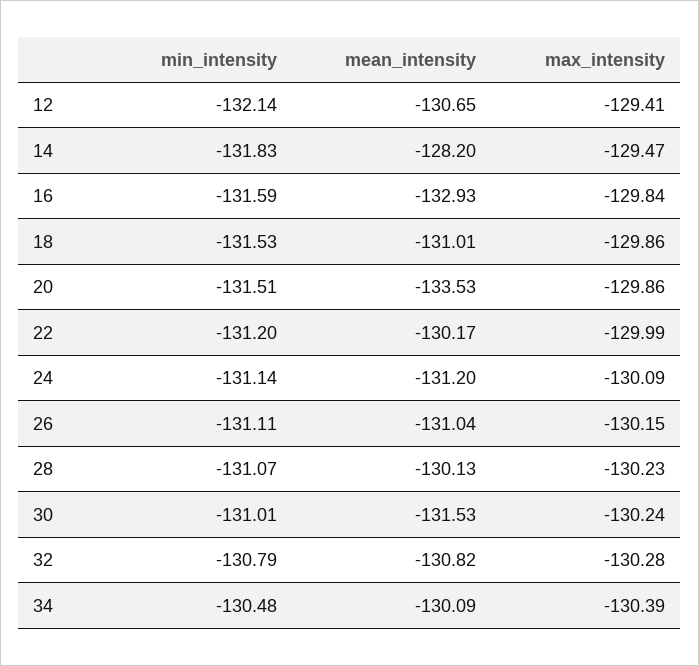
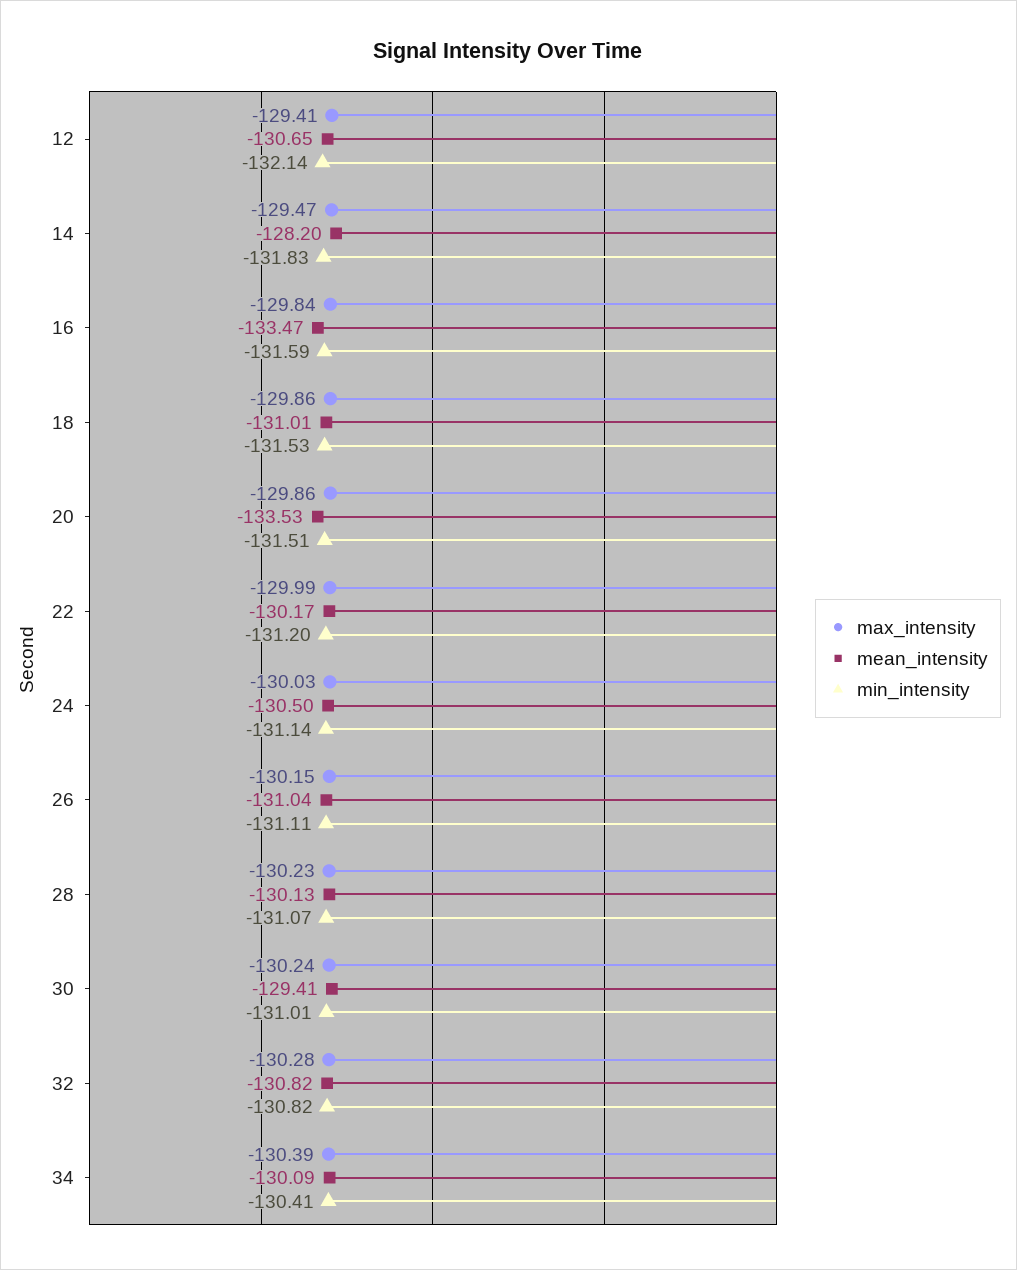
  {
    "min_intensity": {
      "12": -132.14,
      "14": -131.83,
      "16": -131.59,
      "18": -131.53,
      "20": -131.51,
      "22": -131.2,
      "24": -131.14,
      "26": -131.11,
      "28": -131.07,
      "30": -131.01,
-     "32": -130.79,
+     "32": -130.82,
-     "34": -130.48
+     "34": -130.41
    },
    "mean_intensity": {
      "12": -130.65,
      "14": -128.2,
-     "16": -132.93,
+     "16": -133.47,
      "18": -131.01,
      "20": -133.53,
      "22": -130.17,
-     "24": -131.2,
+     "24": -130.5,
      "26": -131.04,
      "28": -130.13,
-     "30": -131.53,
+     "30": -129.41,
      "32": -130.82,
      "34": -130.09
    },
    "max_intensity": {
      "12": -129.41,
      "14": -129.47,
      "16": -129.84,
      "18": -129.86,
      "20": -129.86,
      "22": -129.99,
-     "24": -130.09,
+     "24": -130.03,
      "26": -130.15,
      "28": -130.23,
      "30": -130.24,
      "32": -130.28,
      "34": -130.39
    }
  }

